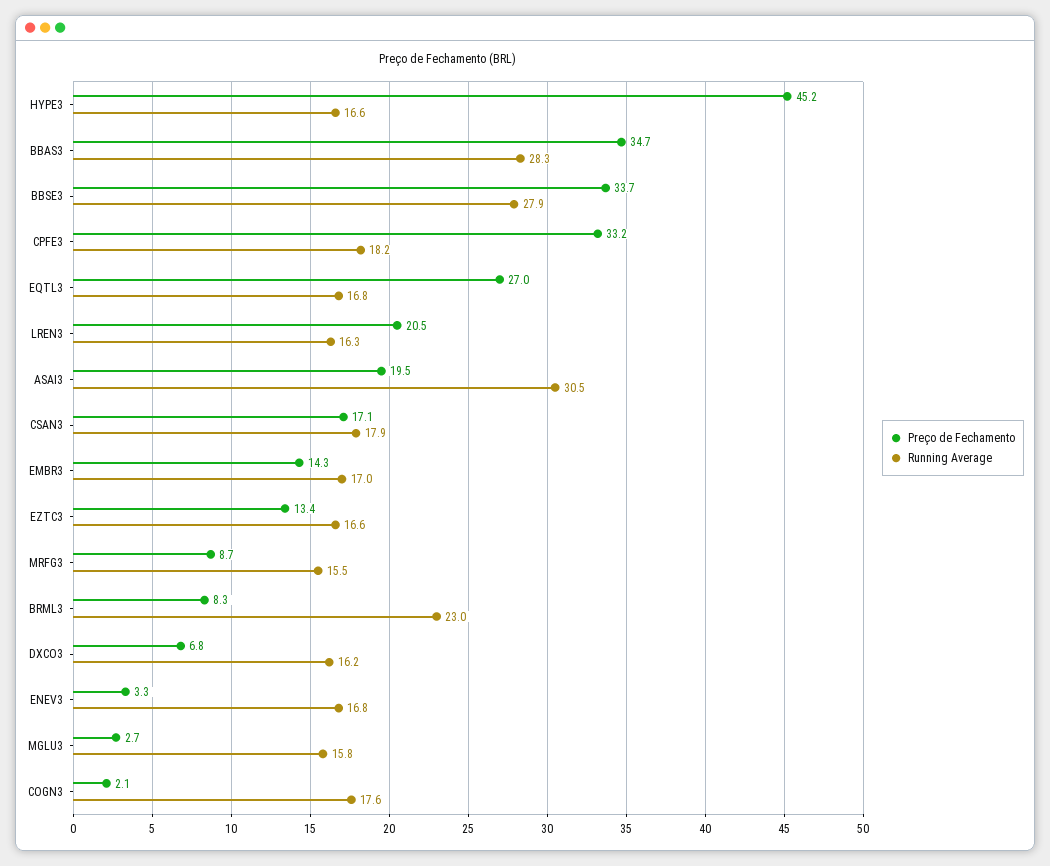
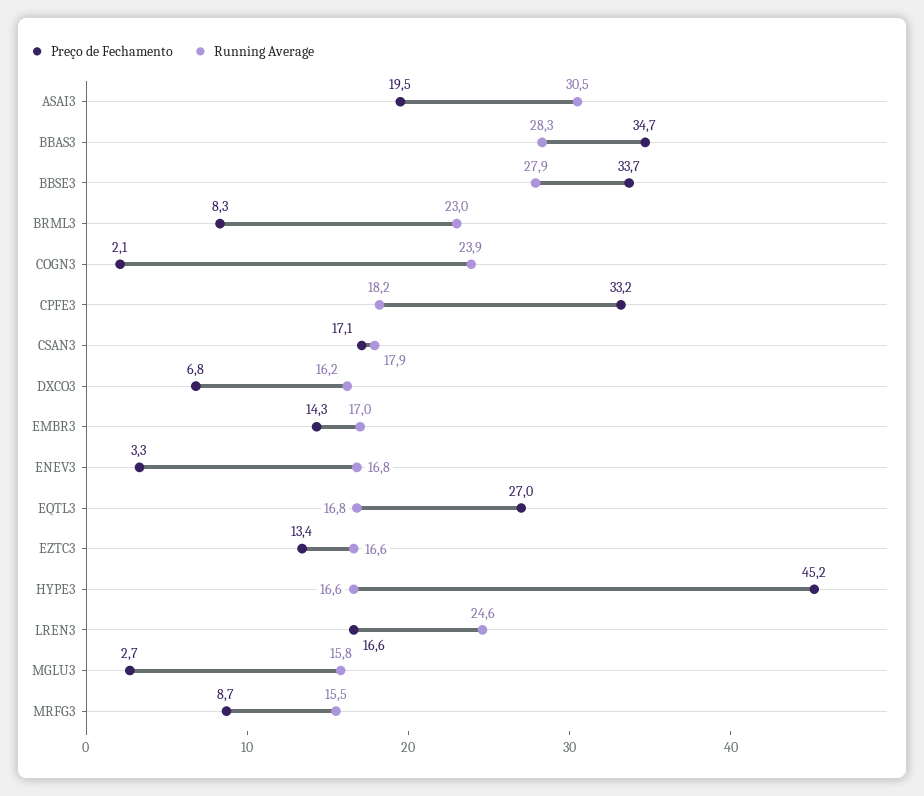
  {
    "Preço de Fechamento": {
      "HYPE3": 45.2,
      "BBAS3": 34.7,
      "BBSE3": 33.7,
      "CPFE3": 33.2,
      "EQTL3": 27,
-     "LREN3": 20.5,
+     "LREN3": 16.6,
      "ASAI3": 19.5,
      "CSAN3": 17.1,
      "EMBR3": 14.3,
      "EZTC3": 13.4,
      "MRFG3": 8.7,
      "BRML3": 8.3,
      "DXCO3": 6.8,
      "ENEV3": 3.3,
      "MGLU3": 2.7,
      "COGN3": 2.1
    },
    "Running Average": {
      "HYPE3": 16.6,
      "BBAS3": 28.3,
      "BBSE3": 27.9,
      "CPFE3": 18.2,
      "EQTL3": 16.8,
-     "LREN3": 16.3,
+     "LREN3": 24.6,
      "ASAI3": 30.5,
      "CSAN3": 17.9,
      "EMBR3": 17,
      "EZTC3": 16.6,
      "MRFG3": 15.5,
      "BRML3": 23,
      "DXCO3": 16.2,
      "ENEV3": 16.8,
      "MGLU3": 15.8,
-     "COGN3": 17.6
+     "COGN3": 23.9
    }
  }

